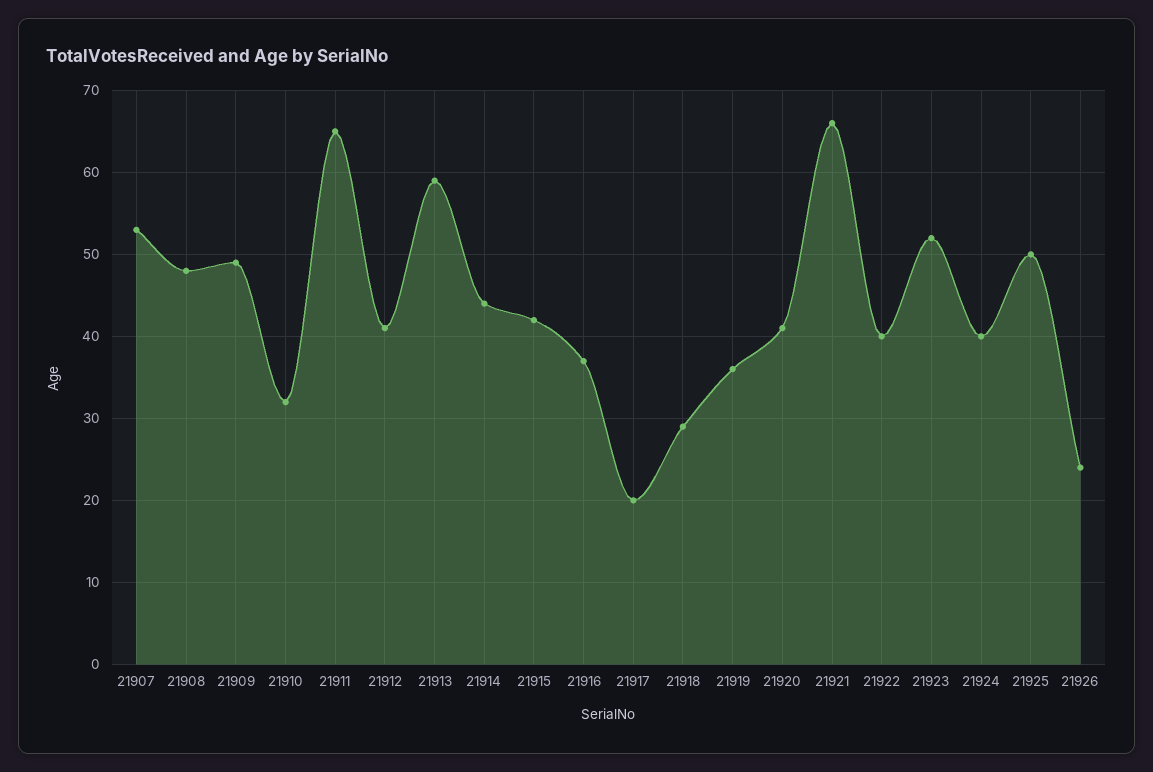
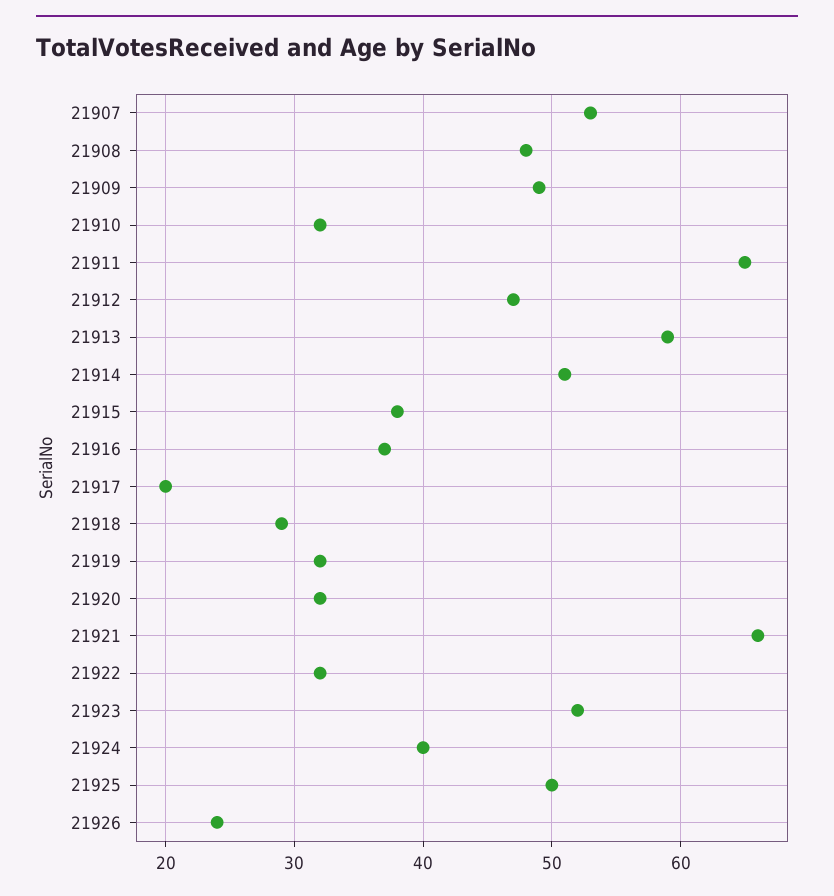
  {
    "21907": 53,
    "21908": 48,
    "21909": 49,
    "21910": 32,
    "21911": 65,
-   "21912": 41,
+   "21912": 47,
    "21913": 59,
-   "21914": 44,
+   "21914": 51,
-   "21915": 42,
+   "21915": 38,
    "21916": 37,
    "21917": 20,
    "21918": 29,
-   "21919": 36,
+   "21919": 32,
-   "21920": 41,
+   "21920": 32,
    "21921": 66,
-   "21922": 40,
+   "21922": 32,
    "21923": 52,
    "21924": 40,
    "21925": 50,
    "21926": 24
  }

